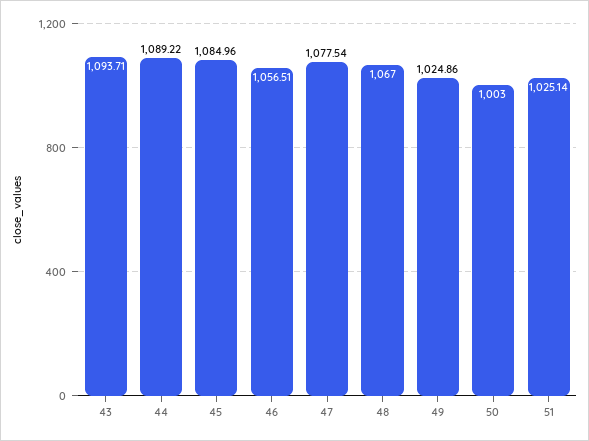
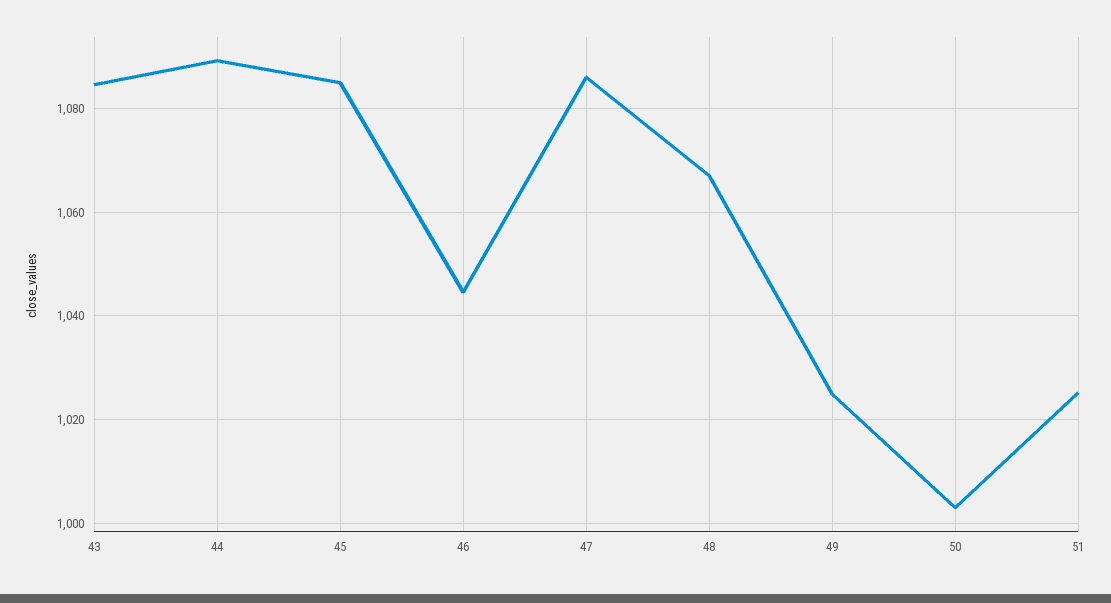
  {
-   "43": 1093.71,
+   "43": 1084,
    "44": 1089.22,
    "45": 1084.96,
-   "46": 1056.51,
+   "46": 1044,
-   "47": 1077.54,
+   "47": 1086,
    "48": 1067,
    "49": 1024.86,
    "50": 1003,
    "51": 1025.14
  }

